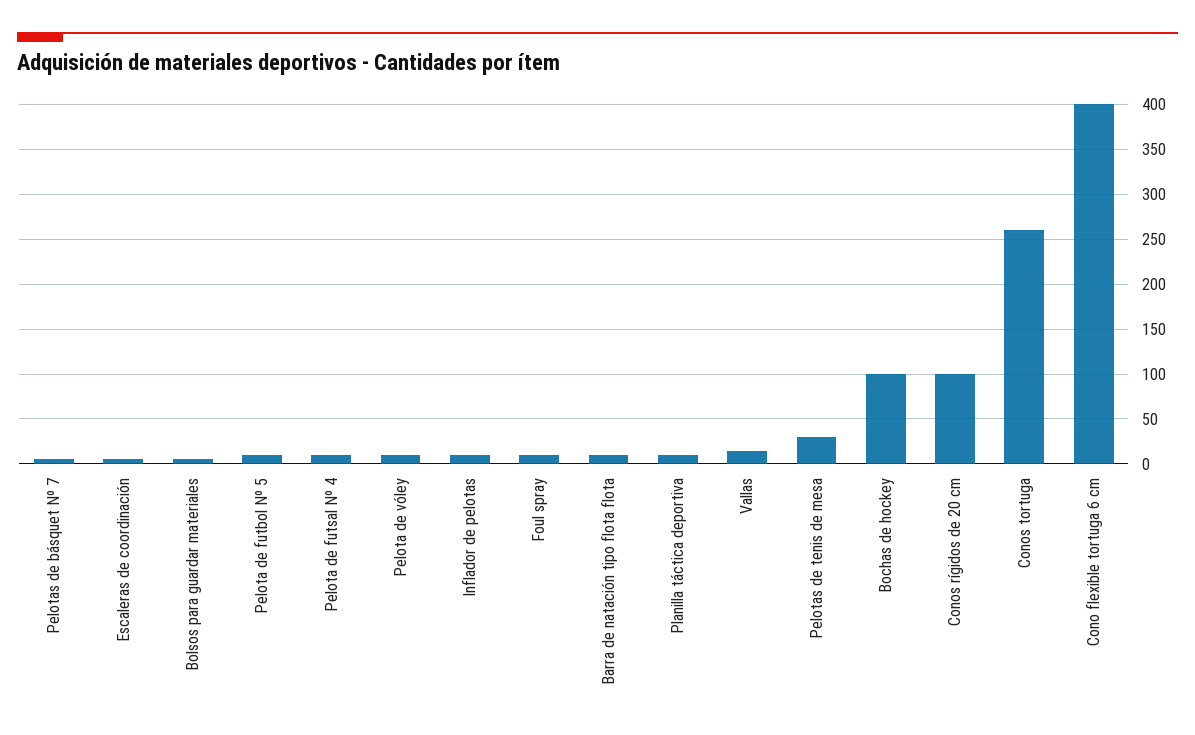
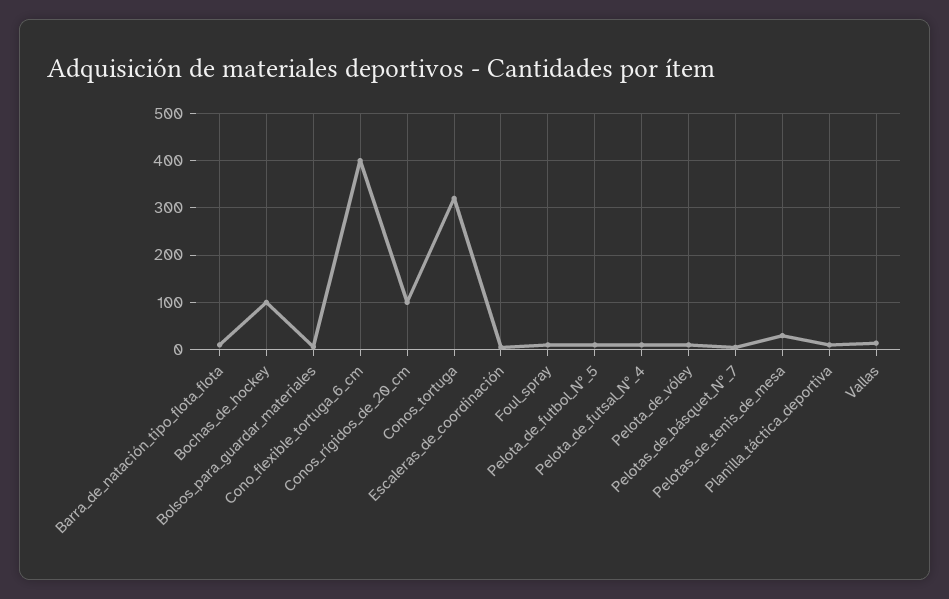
  {
    "Pelotas de básquet Nº 7": 10,
    "Escaleras de coordinación": 10,
    "Bolsos para guardar materiales": 10,
    "Pelota de futbol Nº 5": 10,
    "Pelota de futsal Nº 4": 10,
    "Pelota de vóley": 10,
-   "Inflador de pelotas": 10,
    "Foul spray": 10,
    "Barra de natación tipo flota flota": 10,
    "Planilla táctica deportiva": 10,
    "Vallas": 10,
    "Pelotas de tenis de mesa": 30,
    "Bochas de hockey": 100,
    "Conos rígidos de 20 cm": 100,
-   "Conos tortuga": 260,
+   "Conos tortuga": 320,
    "Cono flexible tortuga 6 cm": 400
  }

